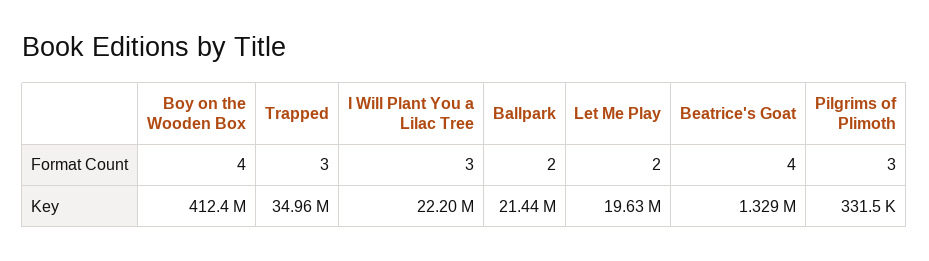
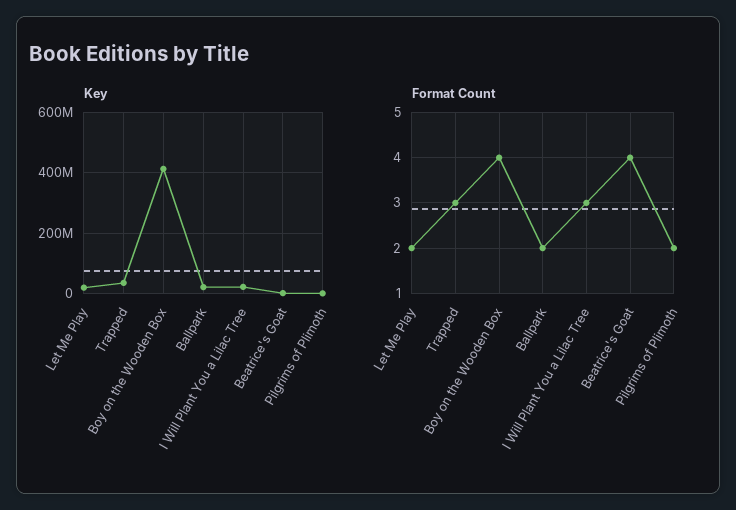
  {
    "Format Count": {
      "Boy on the Wooden Box": 4,
      "Trapped": 3,
      "I Will Plant You a Lilac Tree": 3,
      "Ballpark": 2,
      "Let Me Play": 2,
      "Beatrice's Goat": 4,
-     "Pilgrims of Plimoth": 3
+     "Pilgrims of Plimoth": 2
    },
    "Key": {
      "Boy on the Wooden Box": 412400000,
      "Trapped": 34960000,
      "I Will Plant You a Lilac Tree": 22200000,
      "Ballpark": 21440000,
      "Let Me Play": 19630000,
      "Beatrice's Goat": 1329000,
      "Pilgrims of Plimoth": 331500
    }
  }

